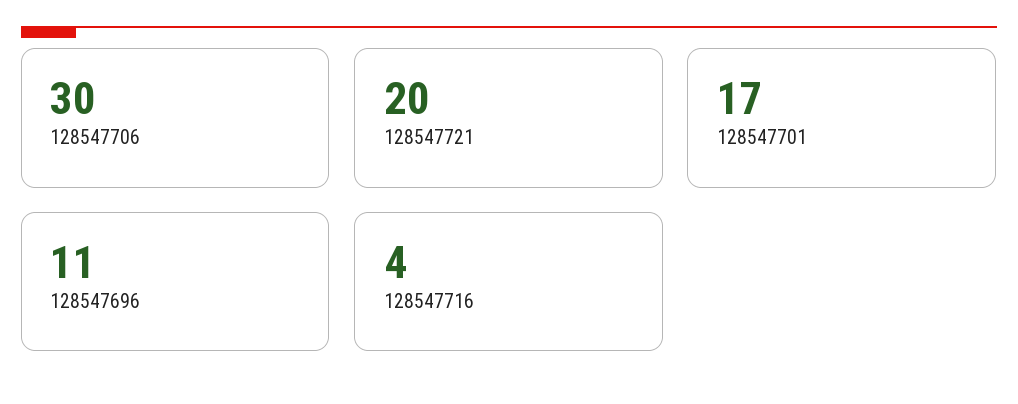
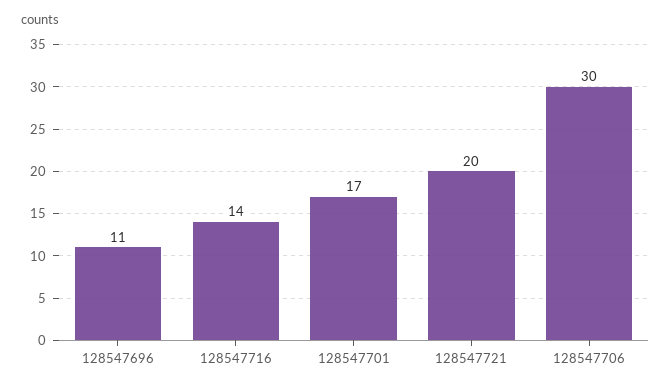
  {
    "128547706": 30,
    "128547721": 20,
    "128547701": 17,
    "128547696": 11,
-   "128547716": 4
+   "128547716": 14
  }

